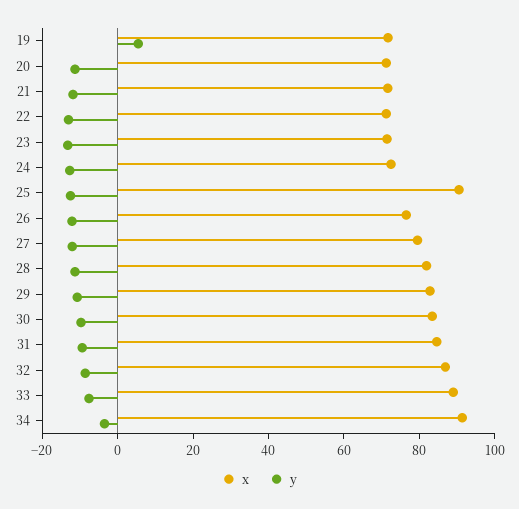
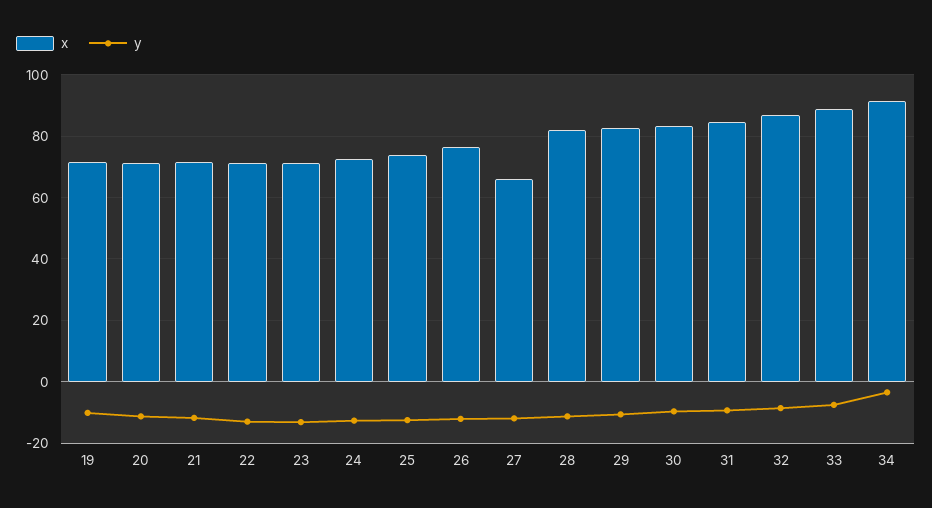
  {
    "x": {
      "19": 72,
      "20": 72,
      "21": 72,
      "22": 72,
      "23": 72,
      "24": 72,
-     "25": 90,
+     "25": 74,
      "26": 76,
-     "27": 80,
+     "27": 66,
      "28": 82,
      "29": 82,
      "30": 84,
      "31": 84,
      "32": 86,
      "33": 90,
      "34": 92
    },
    "y": {
-     "19": 5,
+     "19": -10,
      "20": -12,
      "21": -12,
      "22": -14,
      "23": -14,
      "24": -12,
      "25": -12,
      "26": -12,
      "27": -12,
      "28": -12,
      "29": -10,
      "30": -10,
      "31": -10,
      "32": -8,
      "33": -8,
      "34": -4
    }
  }

